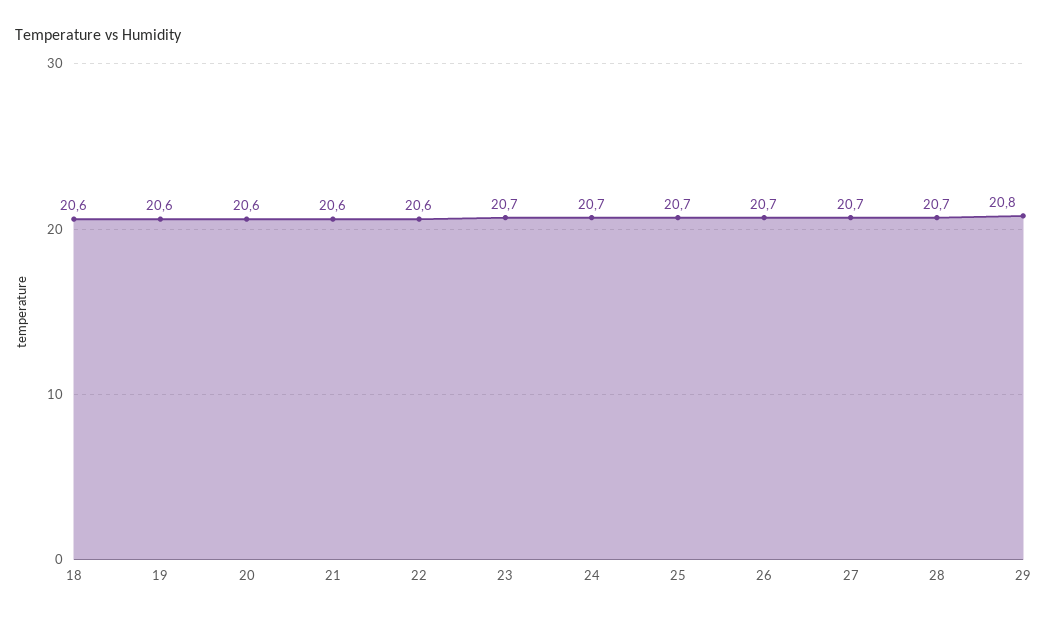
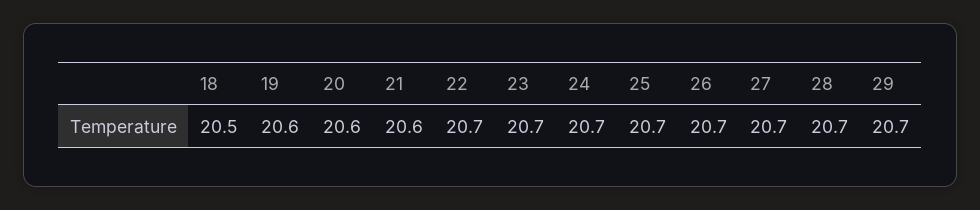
  {
-   "18": 20.6,
+   "18": 20.5,
    "19": 20.6,
    "20": 20.6,
    "21": 20.6,
-   "22": 20.6,
+   "22": 20.7,
    "23": 20.7,
    "24": 20.7,
    "25": 20.7,
    "26": 20.7,
    "27": 20.7,
    "28": 20.7,
-   "29": 20.8
+   "29": 20.7
  }

